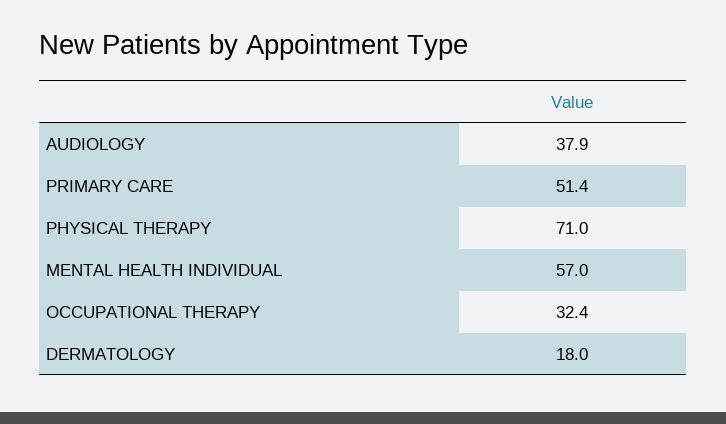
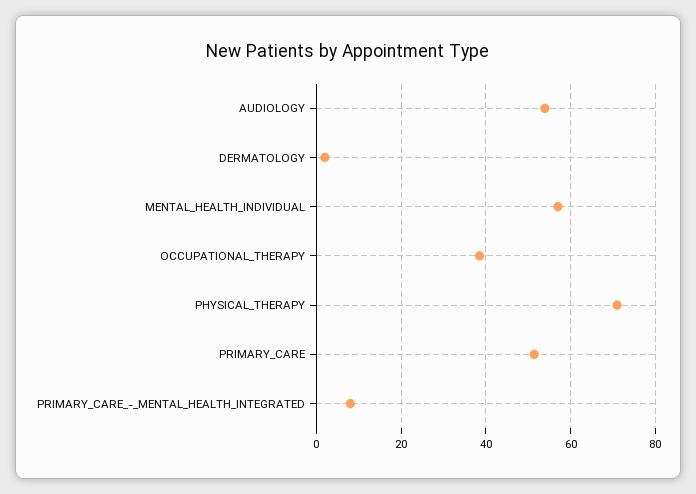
  {
-   "AUDIOLOGY": 37.9,
+   "AUDIOLOGY": 54,
    "PRIMARY CARE": 51.4,
    "PHYSICAL THERAPY": 71,
    "MENTAL HEALTH INDIVIDUAL": 57,
-   "OCCUPATIONAL THERAPY": 32.4,
+   "OCCUPATIONAL THERAPY": 38,
-   "DERMATOLOGY": 18
+   "DERMATOLOGY": 2,
+   "PRIMARY_CARE_-_MENTAL_HEALTH_INTEGRATED": 8
  }

